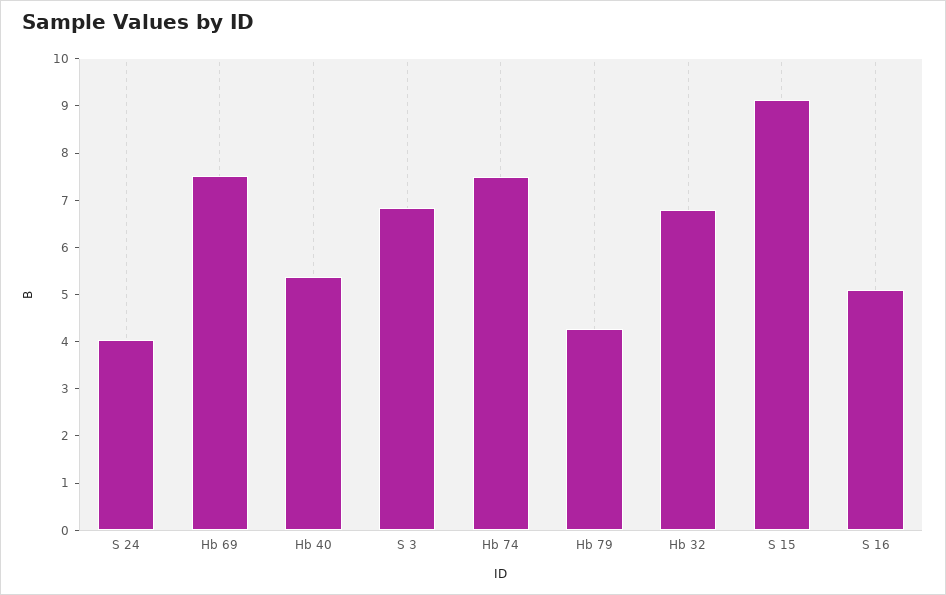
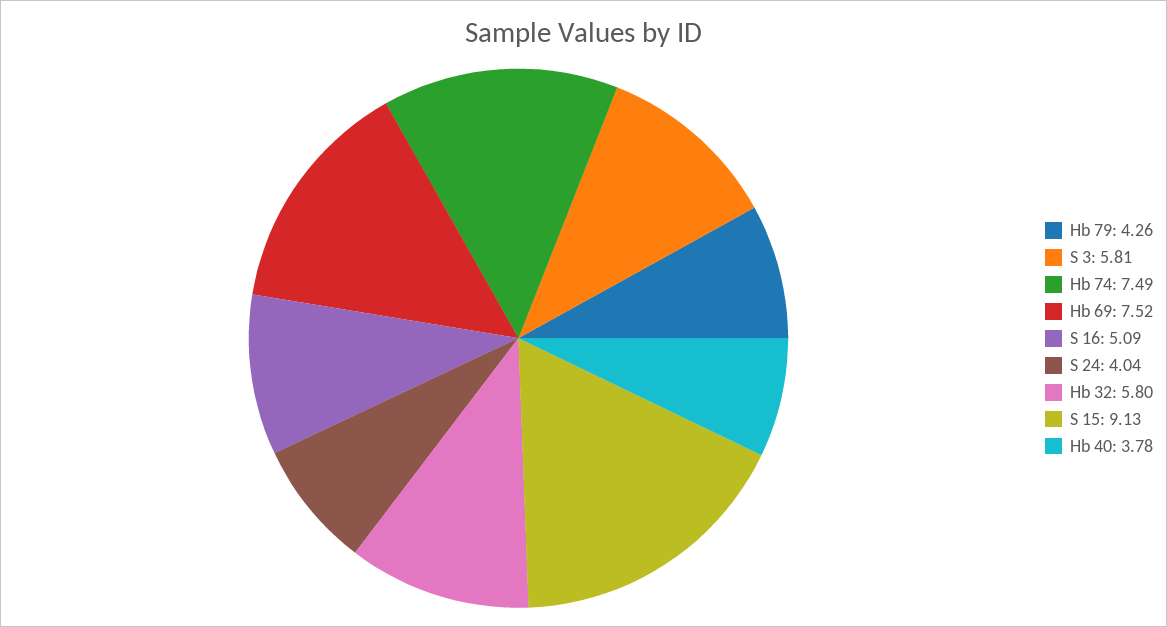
  {
    "S 24": 4.04,
    "Hb 69": 7.52,
-   "Hb 40": 5.4,
+   "Hb 40": 3.78,
-   "S 3": 6.8,
+   "S 3": 5.81,
    "Hb 74": 7.49,
    "Hb 79": 4.26,
-   "Hb 32": 6.8,
+   "Hb 32": 5.8,
    "S 15": 9.13,
    "S 16": 5.09
  }

